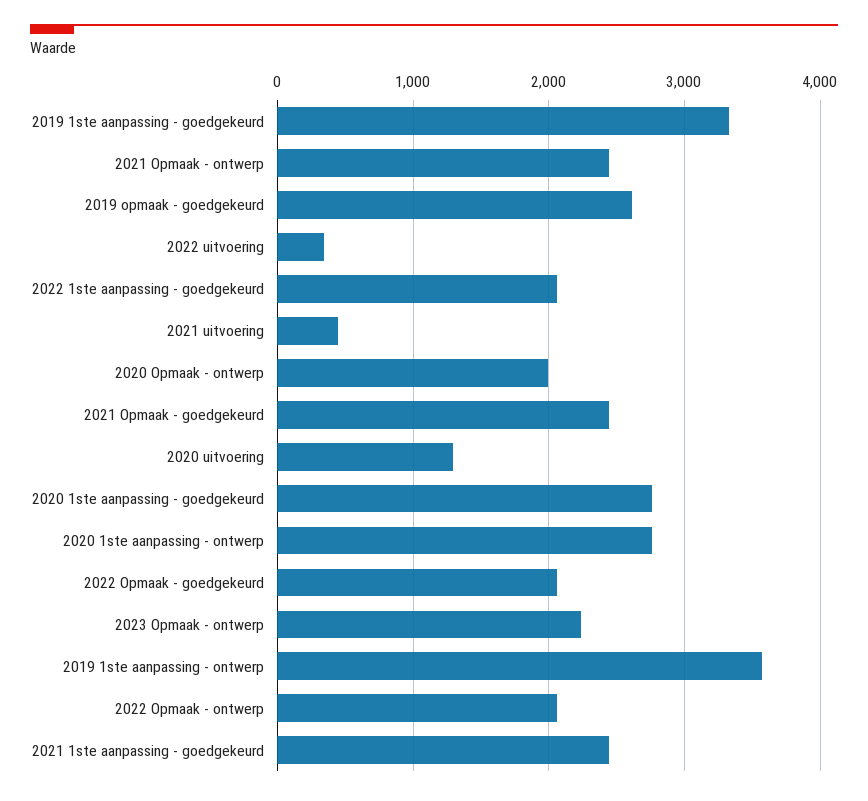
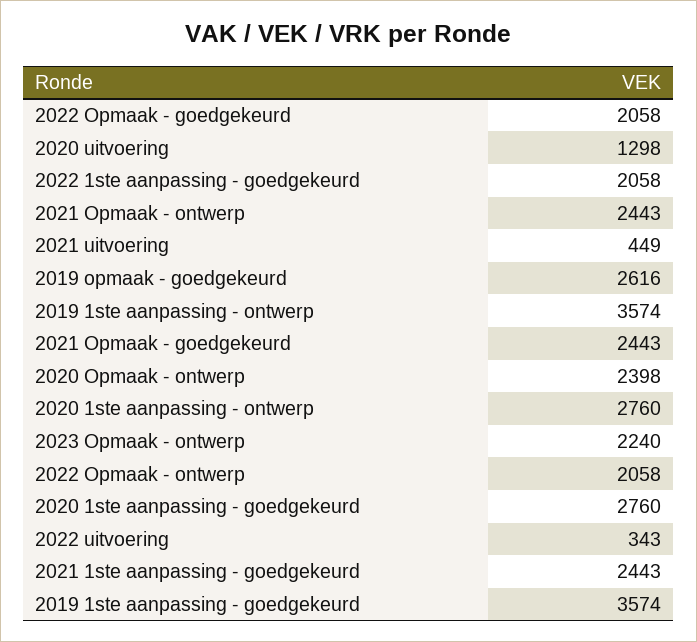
  {
-   "2019 1ste aanpassing - goedgekeurd": 3300,
+   "2019 1ste aanpassing - goedgekeurd": 3574,
    "2021 Opmaak - ontwerp": 2443,
    "2019 opmaak - goedgekeurd": 2616,
    "2022 uitvoering": 343,
    "2022 1ste aanpassing - goedgekeurd": 2058,
    "2021 uitvoering": 449,
-   "2020 Opmaak - ontwerp": 2000,
+   "2020 Opmaak - ontwerp": 2398,
    "2021 Opmaak - goedgekeurd": 2443,
    "2020 uitvoering": 1298,
    "2020 1ste aanpassing - goedgekeurd": 2760,
    "2020 1ste aanpassing - ontwerp": 2760,
    "2022 Opmaak - goedgekeurd": 2058,
    "2023 Opmaak - ontwerp": 2240,
    "2019 1ste aanpassing - ontwerp": 3574,
    "2022 Opmaak - ontwerp": 2058,
    "2021 1ste aanpassing - goedgekeurd": 2443
  }

